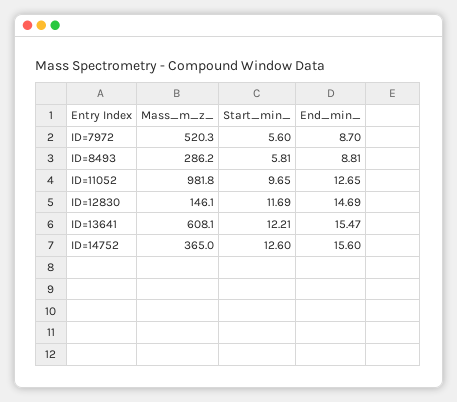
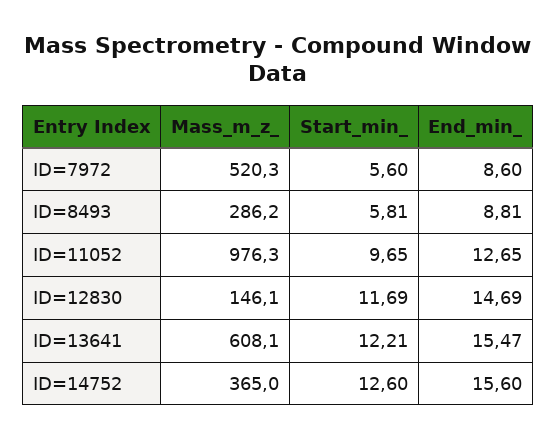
  {
    "Mass_m_z_": {
      "ID=7972": 520.3,
      "ID=8493": 286.2,
-     "ID=11052": 981.8,
+     "ID=11052": 976.3,
      "ID=12830": 146.1,
      "ID=13641": 608.1,
      "ID=14752": 365
    },
    "Start_min_": {
      "ID=7972": 5.6,
      "ID=8493": 5.81,
      "ID=11052": 9.65,
      "ID=12830": 11.69,
      "ID=13641": 12.21,
      "ID=14752": 12.6
    },
    "End_min_": {
-     "ID=7972": 8.7,
+     "ID=7972": 8.6,
      "ID=8493": 8.81,
      "ID=11052": 12.65,
      "ID=12830": 14.69,
      "ID=13641": 15.47,
      "ID=14752": 15.6
    }
  }

